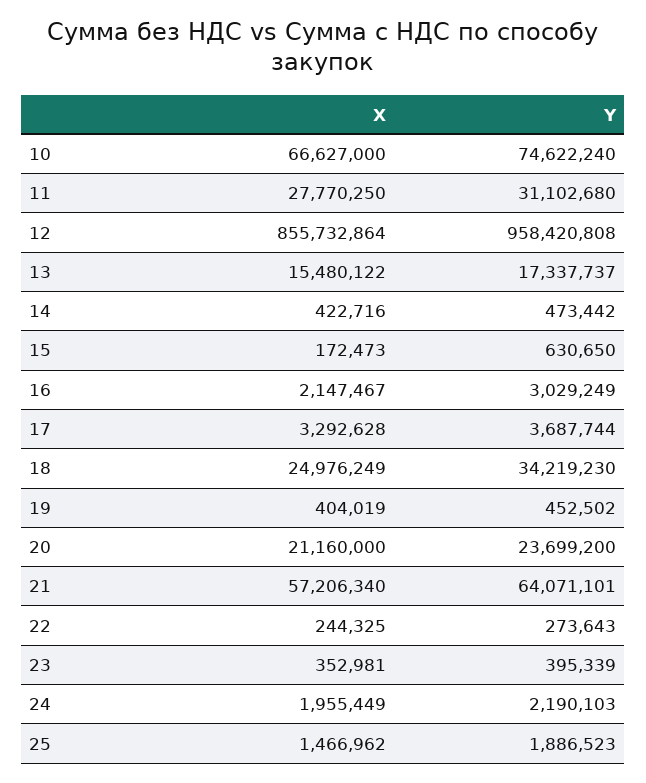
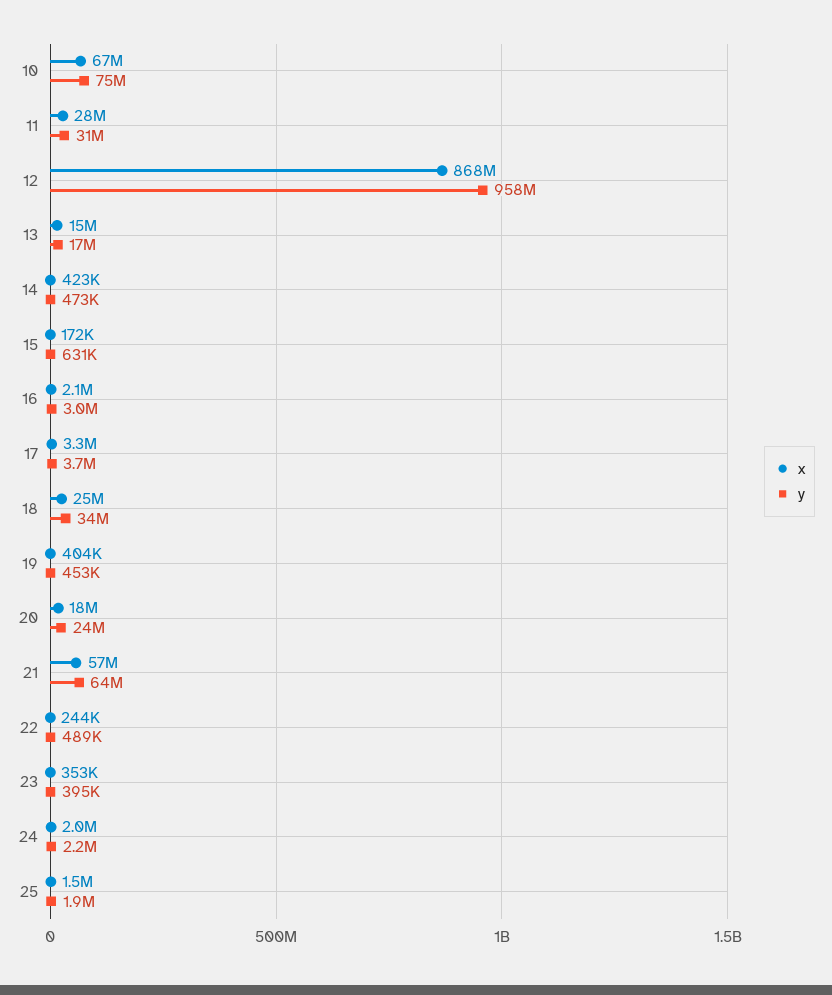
  {
    "X": {
      "10": 66627000,
      "11": 27770250,
-     "12": 855732864,
+     "12": 868000000,
      "13": 15480122,
      "14": 422716,
      "15": 172473,
      "16": 2147467,
      "17": 3292628,
      "18": 24976249,
      "19": 404019,
-     "20": 21160000,
+     "20": 18000000,
      "21": 57206340,
      "22": 244325,
      "23": 352981,
      "24": 1955449,
      "25": 1466962
    },
    "Y": {
      "10": 74622240,
      "11": 31102680,
      "12": 958420808,
      "13": 17337737,
      "14": 473442,
      "15": 630650,
      "16": 3029249,
      "17": 3687744,
      "18": 34219230,
      "19": 452502,
      "20": 23699200,
      "21": 64071101,
-     "22": 273643,
+     "22": 489000,
      "23": 395339,
      "24": 2190103,
      "25": 1886523
    }
  }

